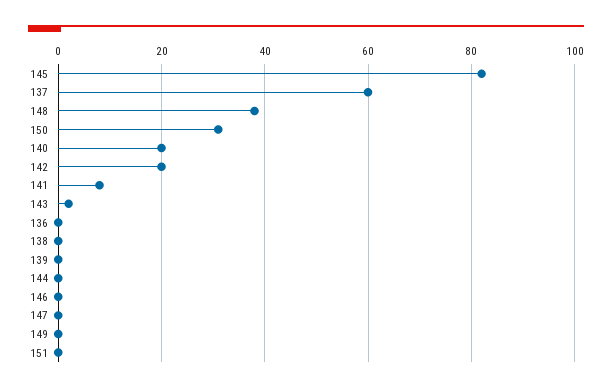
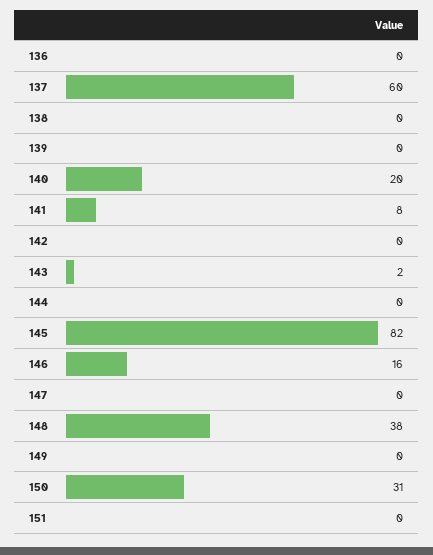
  {
    "145": 82,
    "137": 60,
    "148": 38,
    "150": 31,
    "140": 20,
-   "142": 20,
+   "142": 0,
    "141": 8,
    "143": 2,
    "136": 0,
    "138": 0,
    "139": 0,
    "144": 0,
-   "146": 0,
+   "146": 16,
    "147": 0,
    "149": 0,
    "151": 0
  }

